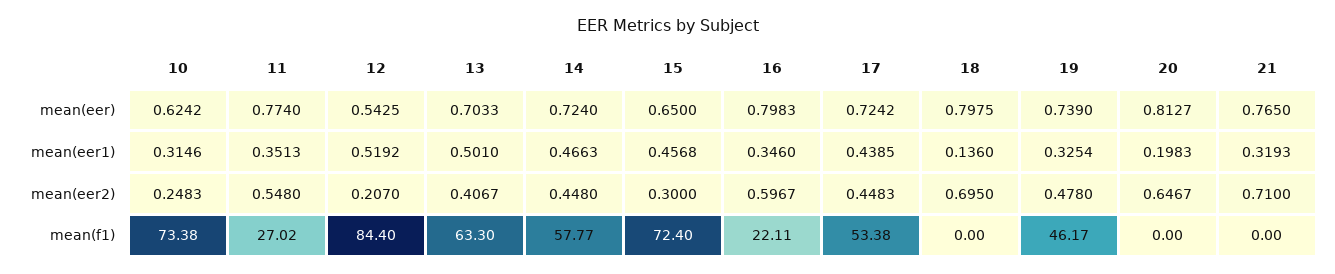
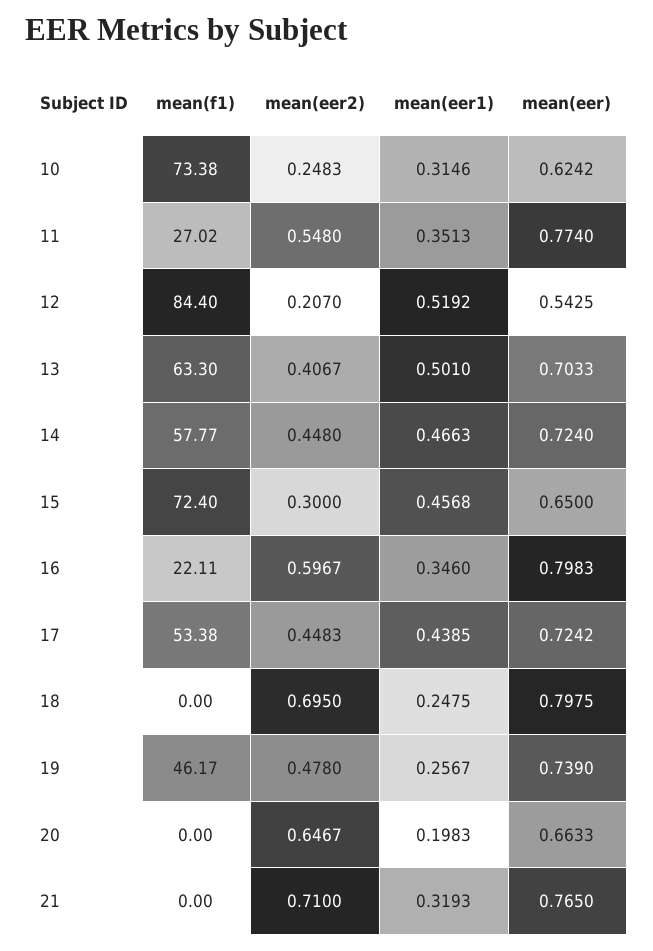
  {
    "10": {
      "mean(eer)": 0.6242,
      "mean(eer1)": 0.3146,
      "mean(eer2)": 0.2483,
      "mean(f1)": 73.38
    },
    "11": {
      "mean(eer)": 0.774,
      "mean(eer1)": 0.3513,
      "mean(eer2)": 0.548,
      "mean(f1)": 27.02
    },
    "12": {
      "mean(eer)": 0.5425,
      "mean(eer1)": 0.5192,
      "mean(eer2)": 0.207,
      "mean(f1)": 84.4
    },
    "13": {
      "mean(eer)": 0.7033,
      "mean(eer1)": 0.501,
      "mean(eer2)": 0.4067,
      "mean(f1)": 63.3
    },
    "14": {
      "mean(eer)": 0.724,
      "mean(eer1)": 0.4663,
      "mean(eer2)": 0.448,
      "mean(f1)": 57.77
    },
    "15": {
      "mean(eer)": 0.65,
      "mean(eer1)": 0.4568,
      "mean(eer2)": 0.3,
      "mean(f1)": 72.4
    },
    "16": {
      "mean(eer)": 0.7983,
      "mean(eer1)": 0.346,
      "mean(eer2)": 0.5967,
      "mean(f1)": 22.11
    },
    "17": {
      "mean(eer)": 0.7242,
      "mean(eer1)": 0.4385,
      "mean(eer2)": 0.4483,
      "mean(f1)": 53.38
    },
    "18": {
      "mean(eer)": 0.7975,
-     "mean(eer1)": 0.136,
+     "mean(eer1)": 0.2475,
      "mean(eer2)": 0.695,
      "mean(f1)": 0
    },
    "19": {
      "mean(eer)": 0.739,
-     "mean(eer1)": 0.3254,
+     "mean(eer1)": 0.2567,
      "mean(eer2)": 0.478,
      "mean(f1)": 46.17
    },
    "20": {
-     "mean(eer)": 0.8127,
+     "mean(eer)": 0.6633,
      "mean(eer1)": 0.1983,
      "mean(eer2)": 0.6467,
      "mean(f1)": 0
    },
    "21": {
      "mean(eer)": 0.765,
      "mean(eer1)": 0.3193,
      "mean(eer2)": 0.71,
      "mean(f1)": 0
    }
  }

